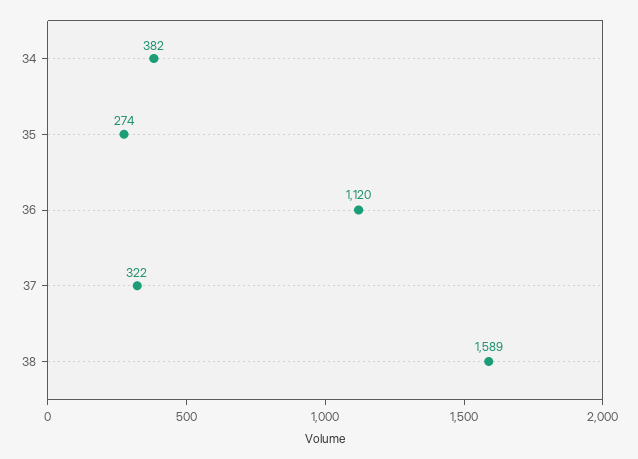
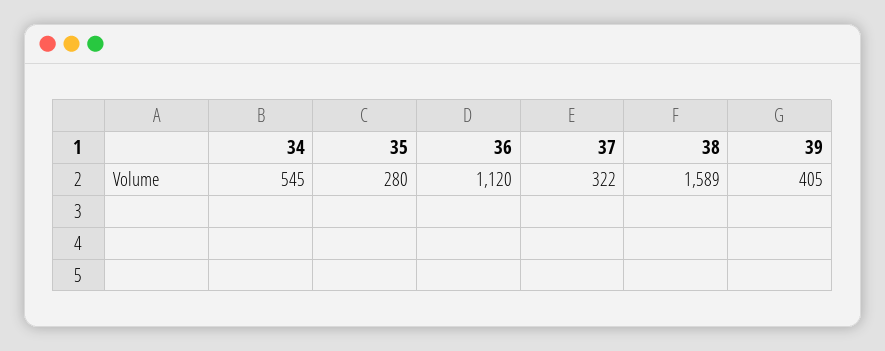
  {
-   "34": 382,
+   "34": 545,
-   "35": 274,
+   "35": 280,
    "36": 1120,
    "37": 322,
-   "38": 1589
+   "38": 1589,
+   "39": 405
  }

